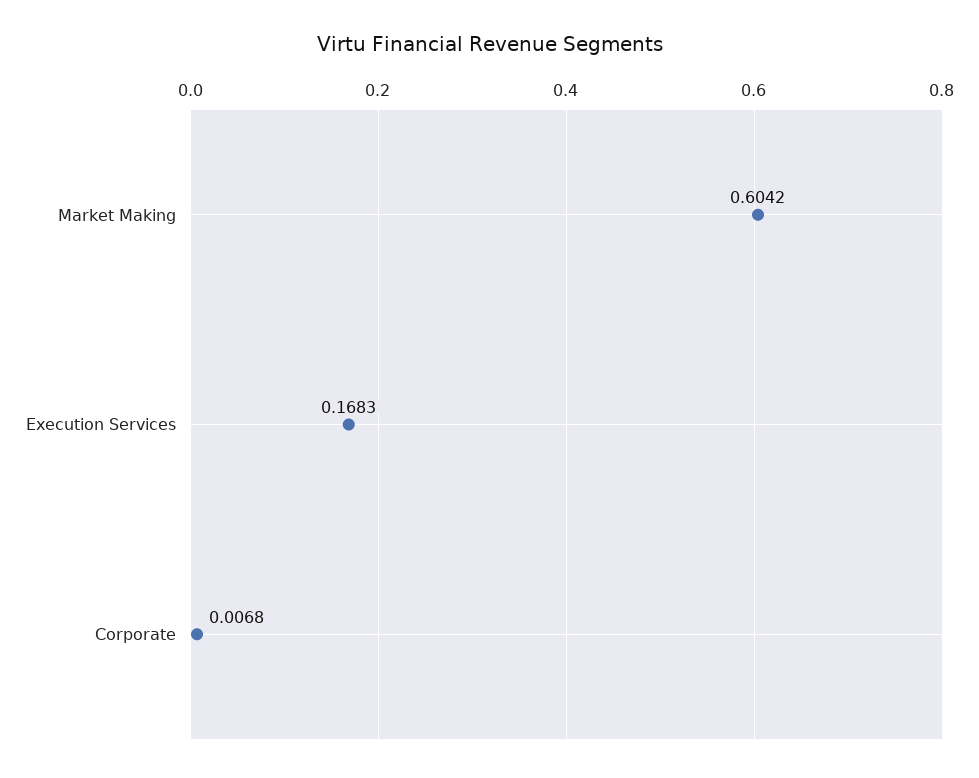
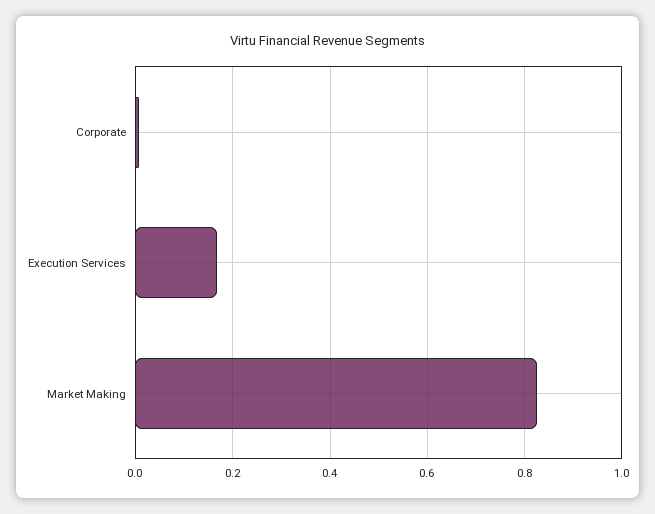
  {
-   "Market Making": 0.6042,
+   "Market Making": 0.82,
    "Execution Services": 0.1683,
    "Corporate": 0.0068
  }

